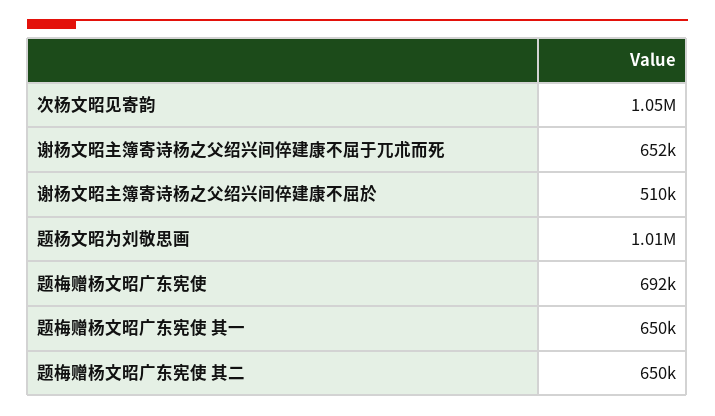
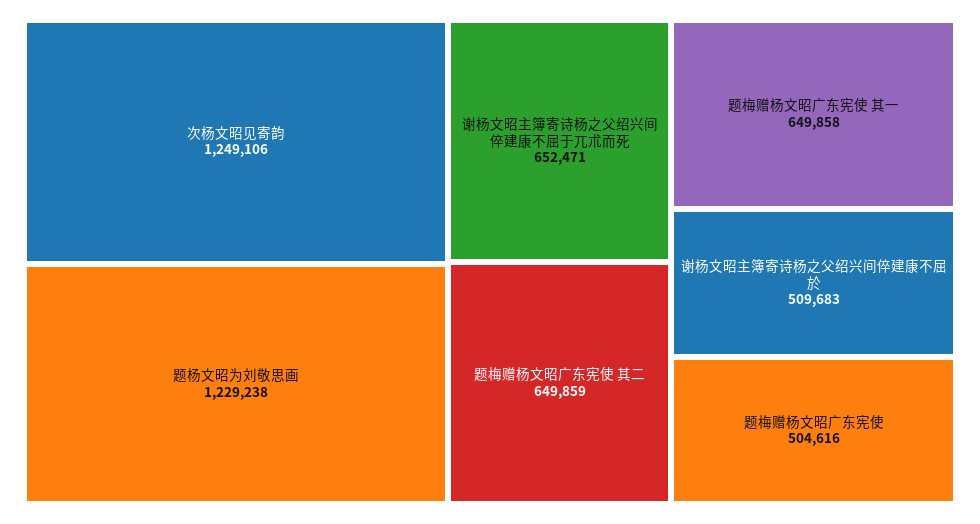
  {
-   "次杨文昭见寄韵": 1050000,
+   "次杨文昭见寄韵": 1249106,
    "谢杨文昭主簿寄诗杨之父绍兴间倅建康不屈于兀朮而死": 652471,
    "谢杨文昭主簿寄诗杨之父绍兴间倅建康不屈於": 509683,
-   "题杨文昭为刘敬思画": 1010000,
+   "题杨文昭为刘敬思画": 1229238,
-   "题梅赠杨文昭广东宪使": 692000,
+   "题梅赠杨文昭广东宪使": 504616,
    "题梅赠杨文昭广东宪使 其一": 649858,
    "题梅赠杨文昭广东宪使 其二": 649859
  }

